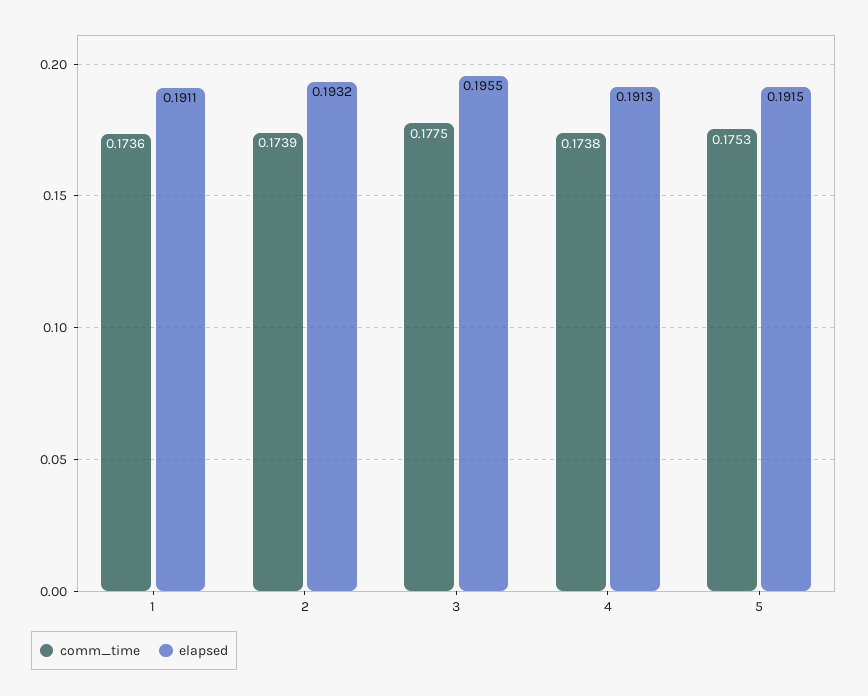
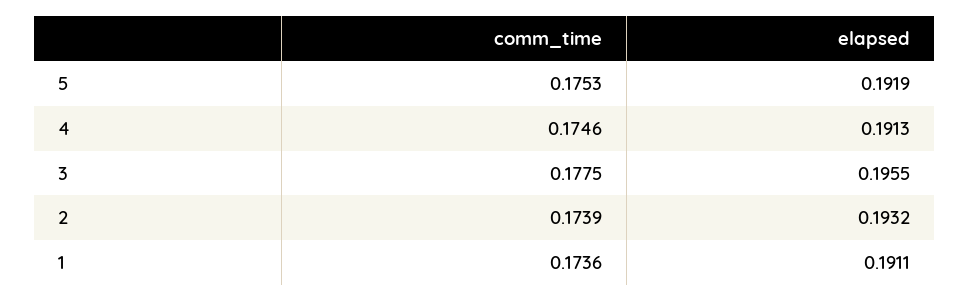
  {
    "comm_time": {
      "1": 0.1736,
      "2": 0.1739,
      "3": 0.1775,
-     "4": 0.1738,
+     "4": 0.1746,
      "5": 0.1753
    },
    "elapsed": {
      "1": 0.1911,
      "2": 0.1932,
      "3": 0.1955,
      "4": 0.1913,
-     "5": 0.1915
+     "5": 0.1919
    }
  }

